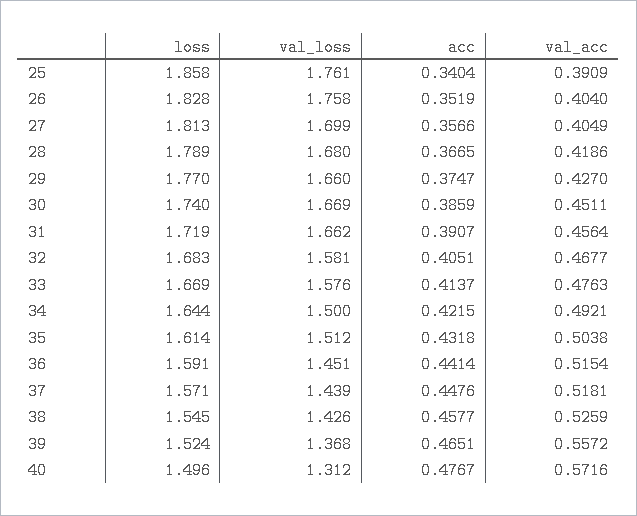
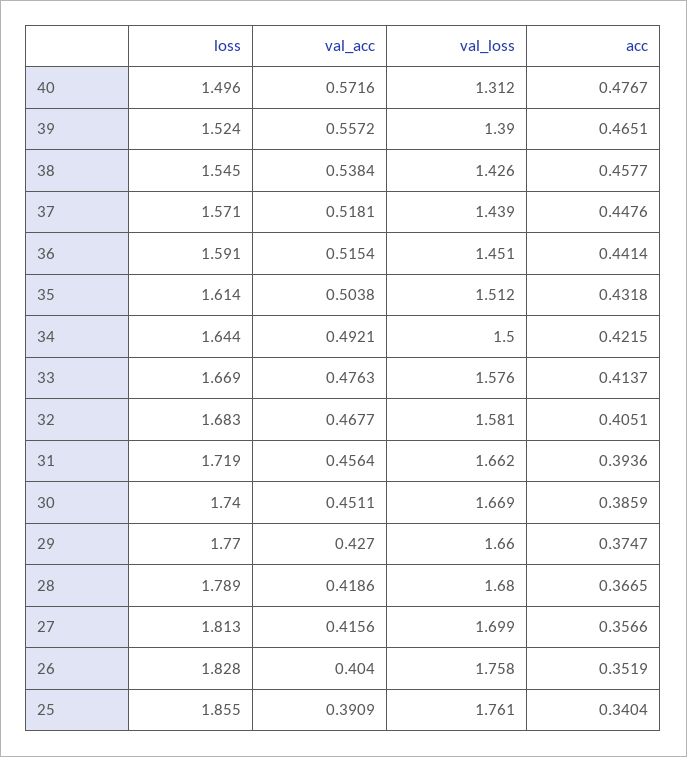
  {
    "loss": {
-     "25": 1.858,
+     "25": 1.855,
      "26": 1.828,
      "27": 1.813,
      "28": 1.789,
      "29": 1.77,
      "30": 1.74,
      "31": 1.719,
      "32": 1.683,
      "33": 1.669,
      "34": 1.644,
      "35": 1.614,
      "36": 1.591,
      "37": 1.571,
      "38": 1.545,
      "39": 1.524,
      "40": 1.496
    },
    "val_loss": {
      "25": 1.761,
      "26": 1.758,
      "27": 1.699,
      "28": 1.68,
      "29": 1.66,
      "30": 1.669,
      "31": 1.662,
      "32": 1.581,
      "33": 1.576,
      "34": 1.5,
      "35": 1.512,
      "36": 1.451,
      "37": 1.439,
      "38": 1.426,
-     "39": 1.368,
+     "39": 1.39,
      "40": 1.312
    },
    "acc": {
      "25": 0.3404,
      "26": 0.3519,
      "27": 0.3566,
      "28": 0.3665,
      "29": 0.3747,
      "30": 0.3859,
-     "31": 0.3907,
+     "31": 0.3936,
      "32": 0.4051,
      "33": 0.4137,
      "34": 0.4215,
      "35": 0.4318,
      "36": 0.4414,
      "37": 0.4476,
      "38": 0.4577,
      "39": 0.4651,
      "40": 0.4767
    },
    "val_acc": {
      "25": 0.3909,
      "26": 0.404,
-     "27": 0.4049,
+     "27": 0.4156,
      "28": 0.4186,
      "29": 0.427,
      "30": 0.4511,
      "31": 0.4564,
      "32": 0.4677,
      "33": 0.4763,
      "34": 0.4921,
      "35": 0.5038,
      "36": 0.5154,
      "37": 0.5181,
-     "38": 0.5259,
+     "38": 0.5384,
      "39": 0.5572,
      "40": 0.5716
    }
  }

